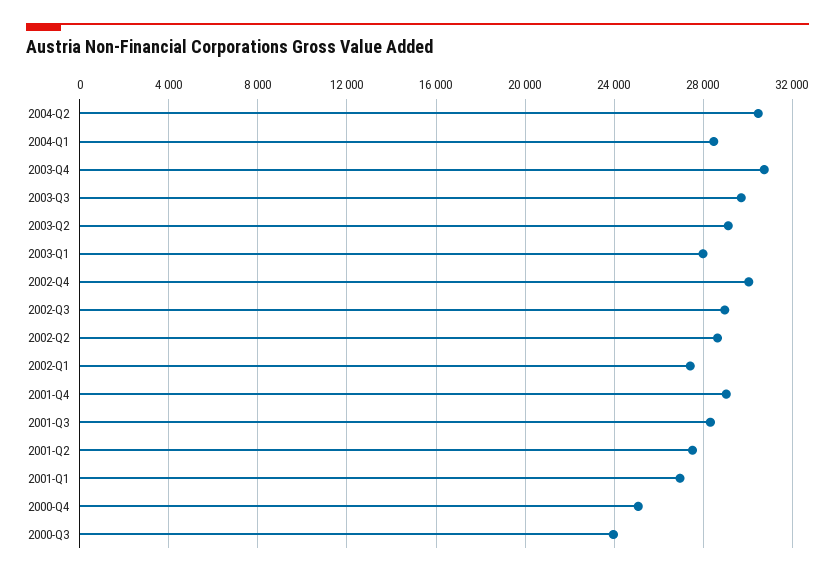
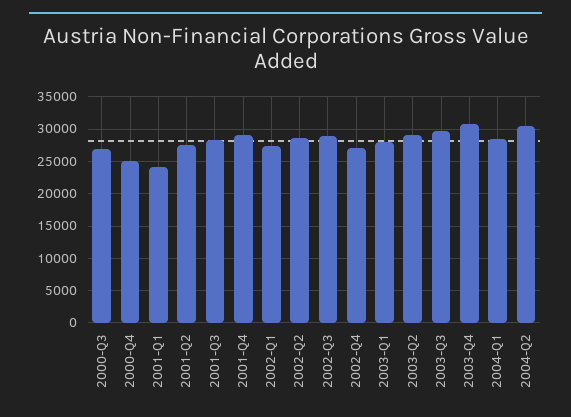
  {
    "2004-Q2": 30500,
    "2004-Q1": 28500,
    "2003-Q4": 30500,
    "2003-Q3": 29500,
    "2003-Q2": 29000,
    "2003-Q1": 28000,
-   "2002-Q4": 30000,
+   "2002-Q4": 27000,
    "2002-Q3": 29000,
    "2002-Q2": 28500,
    "2002-Q1": 27500,
    "2001-Q4": 29000,
    "2001-Q3": 28500,
    "2001-Q2": 27500,
-   "2001-Q1": 27000,
+   "2001-Q1": 24000,
    "2000-Q4": 25000,
-   "2000-Q3": 24000
+   "2000-Q3": 27000
  }

